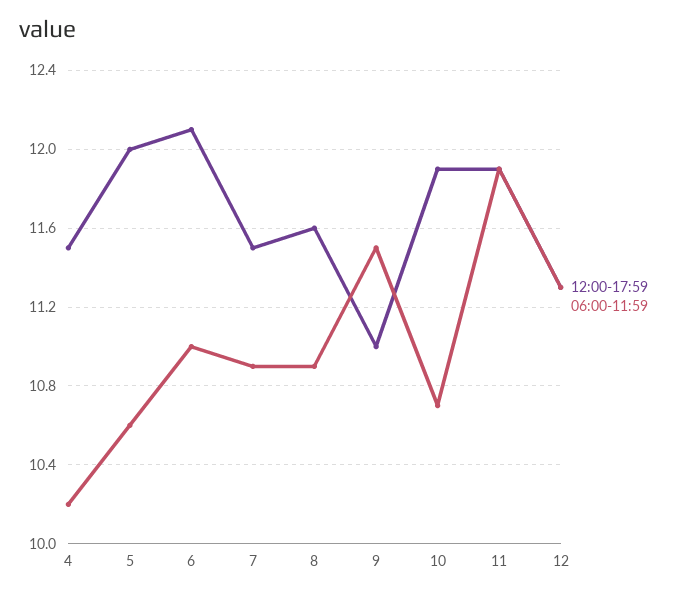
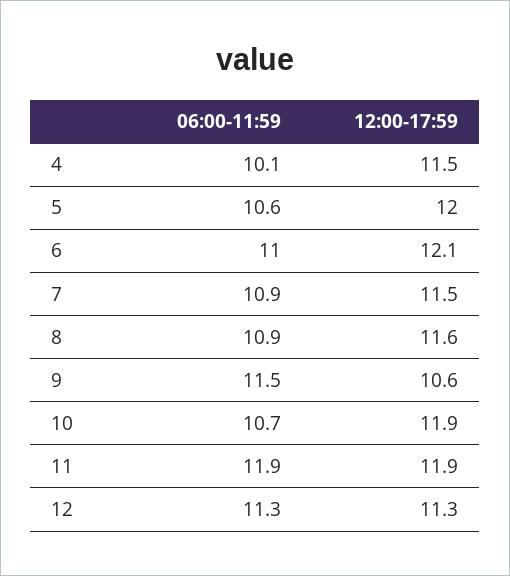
  {
    "12:00-17:59": {
      "4": 11.5,
      "5": 12,
      "6": 12.1,
      "7": 11.5,
      "8": 11.6,
-     "9": 11,
+     "9": 10.6,
      "10": 11.9,
      "11": 11.9,
      "12": 11.3
    },
    "06:00-11:59": {
-     "4": 10.2,
+     "4": 10.1,
      "5": 10.6,
      "6": 11,
      "7": 10.9,
      "8": 10.9,
      "9": 11.5,
      "10": 10.7,
      "11": 11.9,
      "12": 11.3
    }
  }

